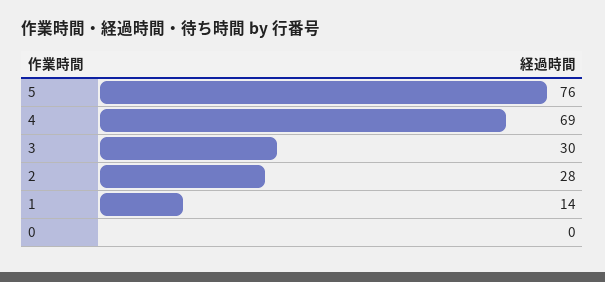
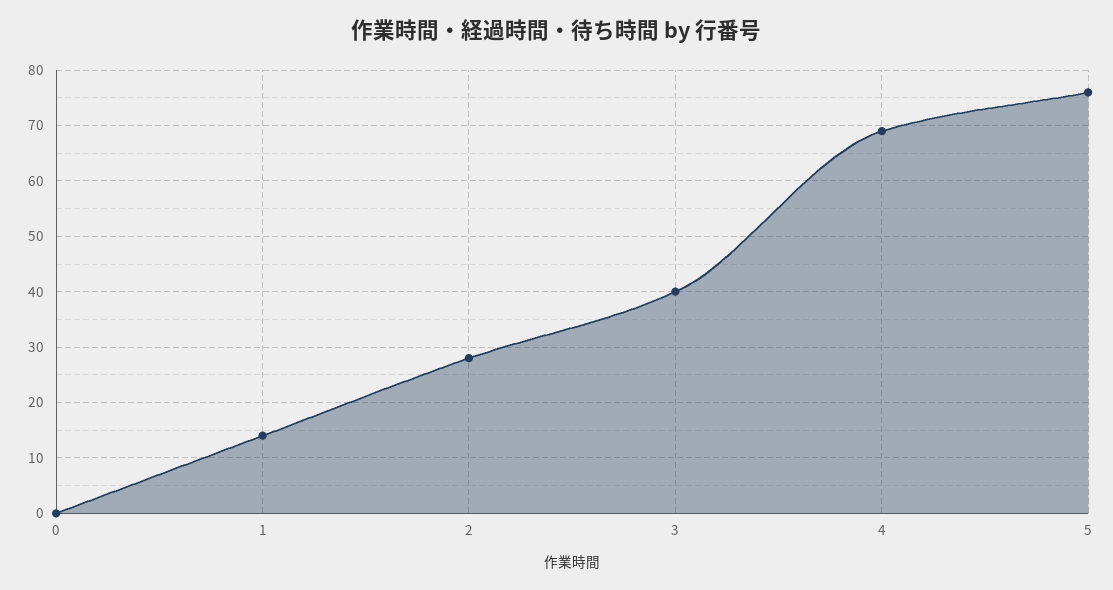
  {
    "5": 76,
    "4": 69,
-   "3": 30,
+   "3": 40,
    "2": 28,
    "1": 14,
    "0": 0
  }

